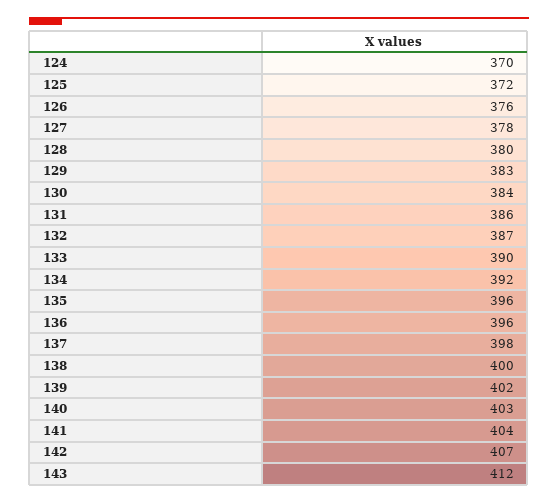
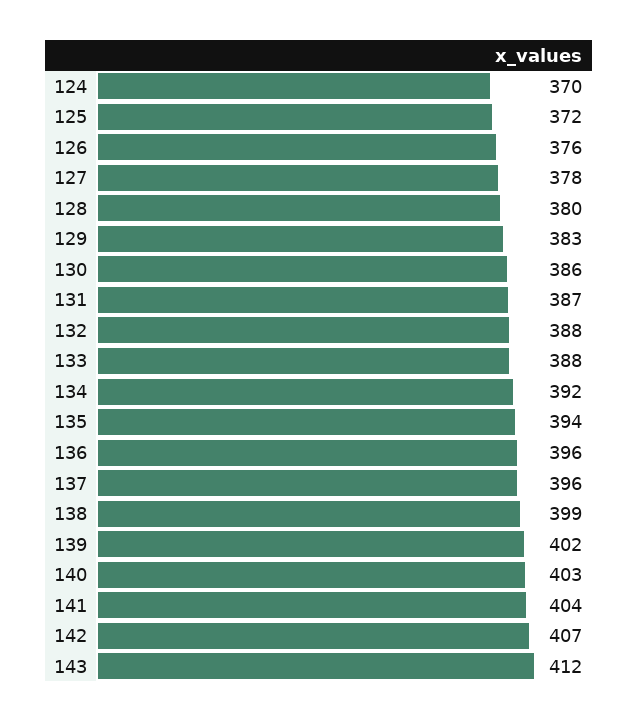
  {
    "124": 370,
    "125": 372,
    "126": 376,
    "127": 378,
    "128": 380,
    "129": 383,
-   "130": 384,
+   "130": 386,
-   "131": 386,
+   "131": 387,
-   "132": 387,
+   "132": 388,
-   "133": 390,
+   "133": 388,
    "134": 392,
-   "135": 396,
+   "135": 394,
    "136": 396,
-   "137": 398,
+   "137": 396,
-   "138": 400,
+   "138": 399,
    "139": 402,
    "140": 403,
    "141": 404,
    "142": 407,
    "143": 412
  }

